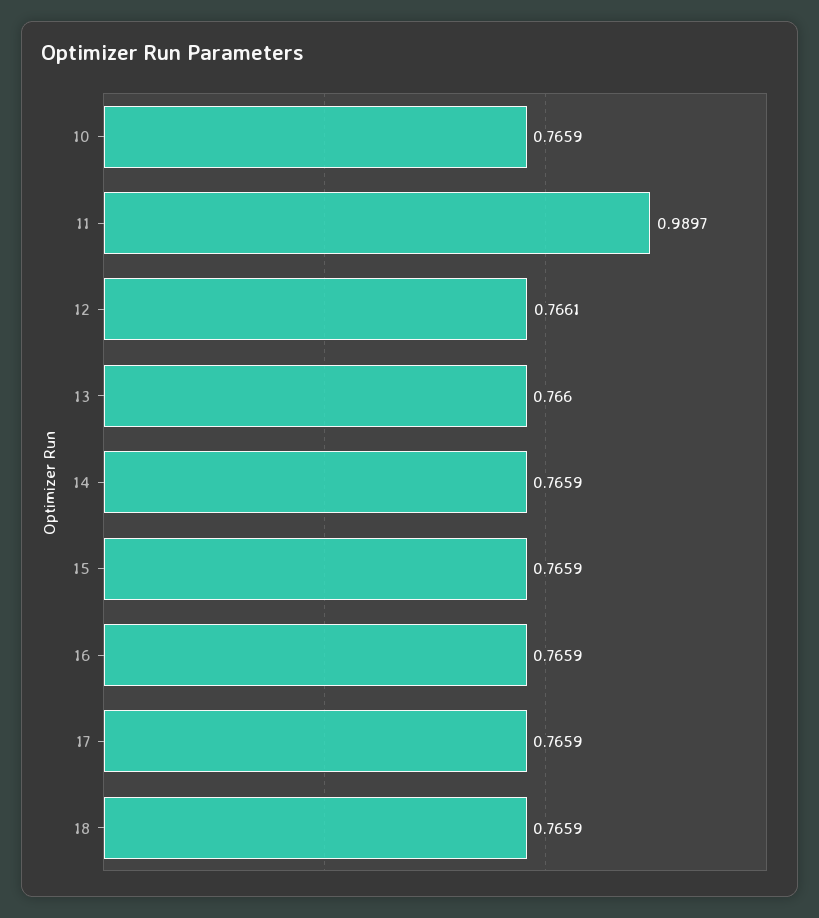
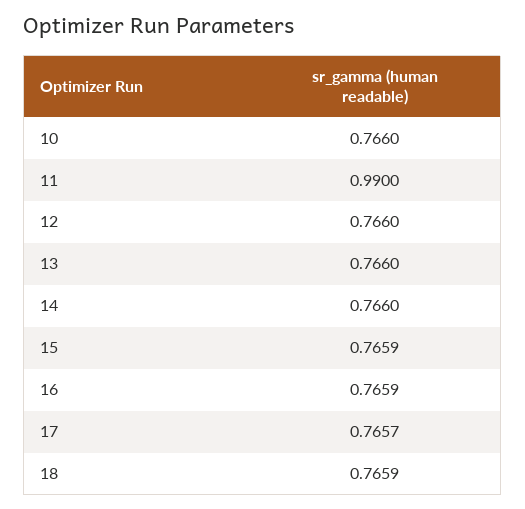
  {
-   "10": 0.7659,
+   "10": 0.766,
-   "11": 0.9897,
+   "11": 0.99,
-   "12": 0.7661,
+   "12": 0.766,
    "13": 0.766,
-   "14": 0.7659,
+   "14": 0.766,
    "15": 0.7659,
    "16": 0.7659,
-   "17": 0.7659,
+   "17": 0.7657,
    "18": 0.7659
  }

